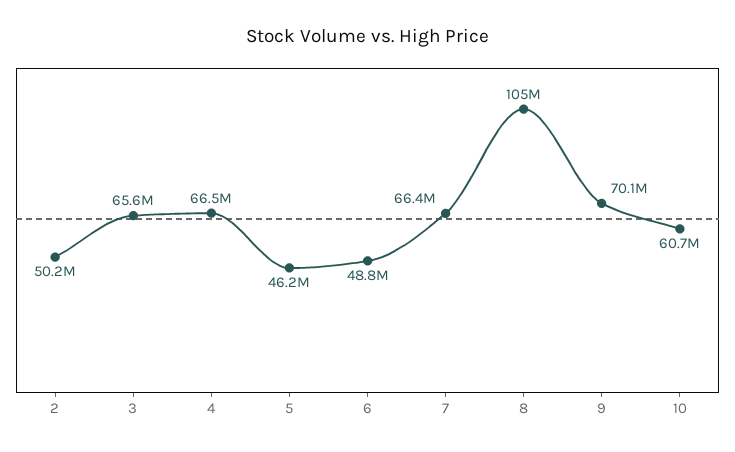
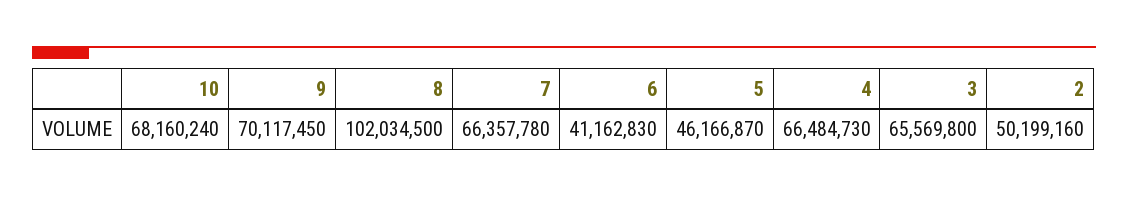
  {
    "2": 50199160,
    "3": 65569800,
    "4": 66484730,
    "5": 46166870,
-   "6": 48800000,
+   "6": 41162830,
    "7": 66357780,
-   "8": 105000000,
+   "8": 102034500,
    "9": 70117450,
-   "10": 60700000
+   "10": 68160240
  }

